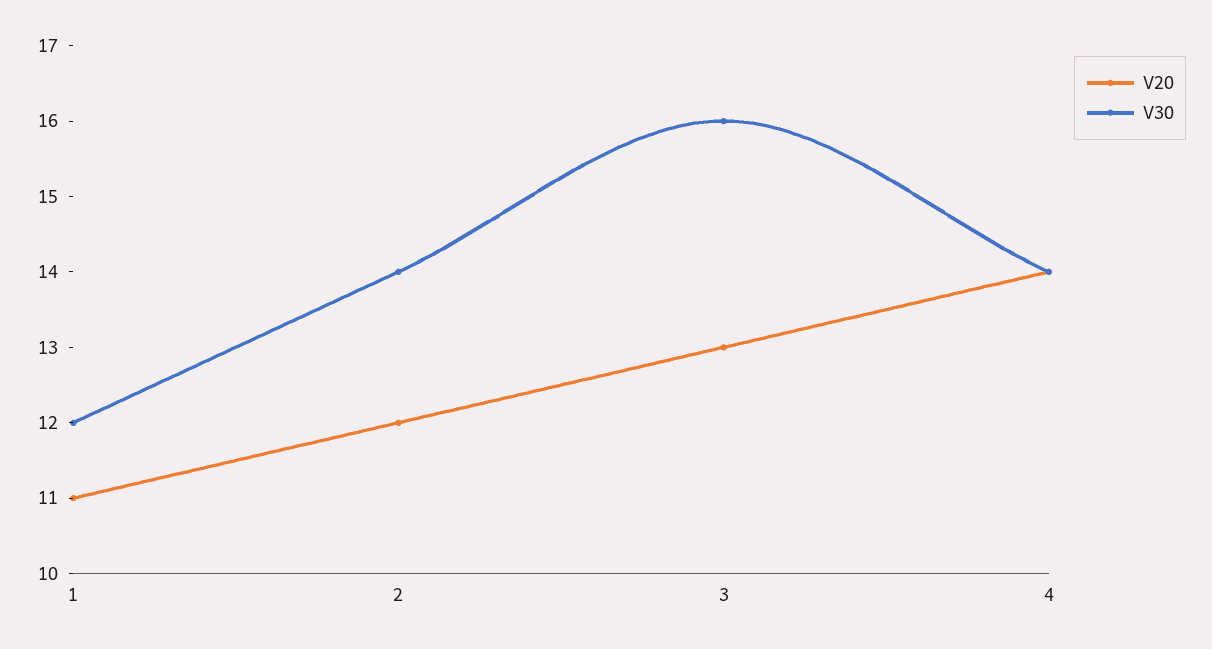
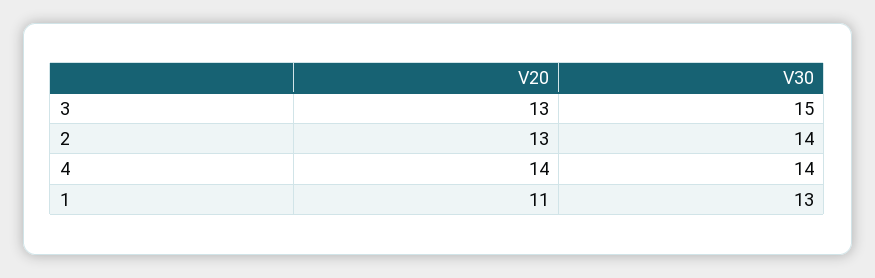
  {
    "V20": {
      "1": 11,
-     "2": 12,
+     "2": 13,
      "3": 13,
      "4": 14
    },
    "V30": {
-     "1": 12,
+     "1": 13,
      "2": 14,
-     "3": 16,
+     "3": 15,
      "4": 14
    }
  }

